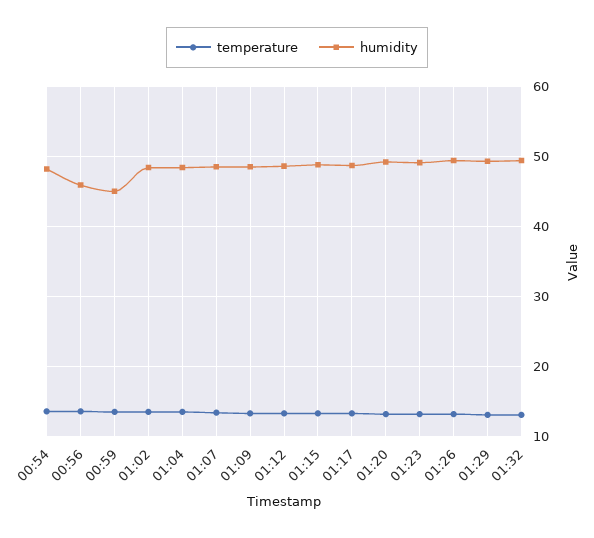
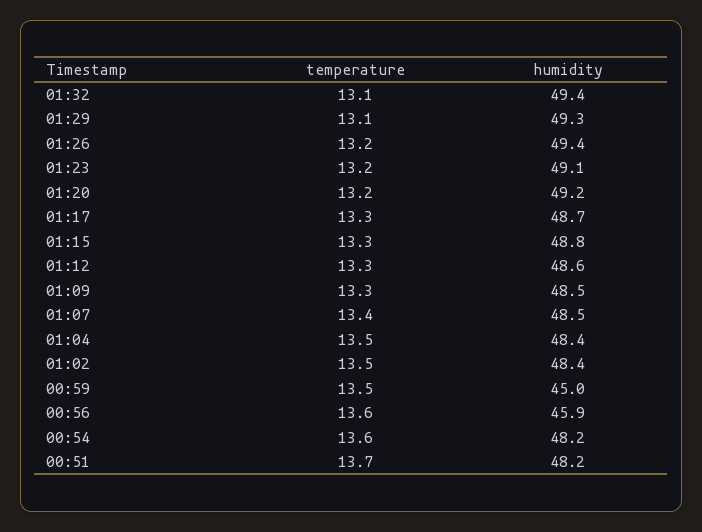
  {
    "temperature": {
      "00:54": 13.6,
      "00:56": 13.6,
      "00:59": 13.5,
      "01:02": 13.5,
      "01:04": 13.5,
      "01:07": 13.4,
      "01:09": 13.3,
      "01:12": 13.3,
      "01:15": 13.3,
      "01:17": 13.3,
      "01:20": 13.2,
      "01:23": 13.2,
      "01:26": 13.2,
      "01:29": 13.1,
-     "01:32": 13.1
+     "01:32": 13.1,
+     "00:51": 13.7
    },
    "humidity": {
      "00:54": 48.2,
      "00:56": 45.9,
      "00:59": 45,
      "01:02": 48.4,
      "01:04": 48.4,
      "01:07": 48.5,
      "01:09": 48.5,
      "01:12": 48.6,
      "01:15": 48.8,
      "01:17": 48.7,
      "01:20": 49.2,
      "01:23": 49.1,
      "01:26": 49.4,
      "01:29": 49.3,
-     "01:32": 49.4
+     "01:32": 49.4,
+     "00:51": 48.2
    }
  }

